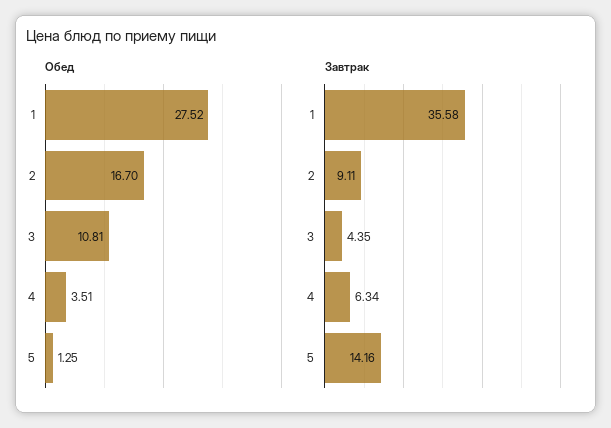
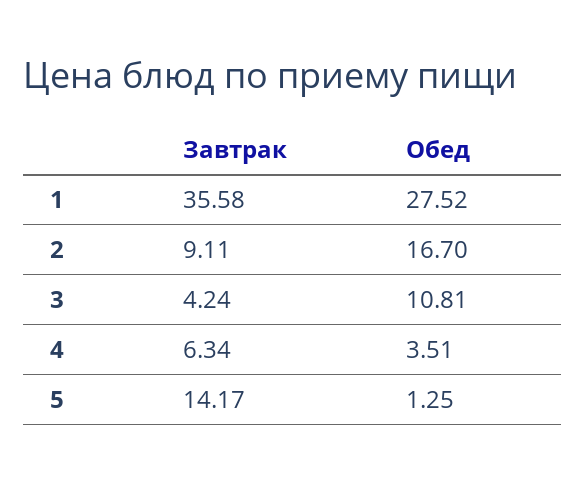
  {
    "Обед": {
      "1": 27.52,
      "2": 16.7,
      "3": 10.81,
      "4": 3.51,
      "5": 1.25
    },
    "Завтрак": {
      "1": 35.58,
      "2": 9.11,
-     "3": 4.35,
+     "3": 4.24,
      "4": 6.34,
-     "5": 14.16
+     "5": 14.17
    }
  }

